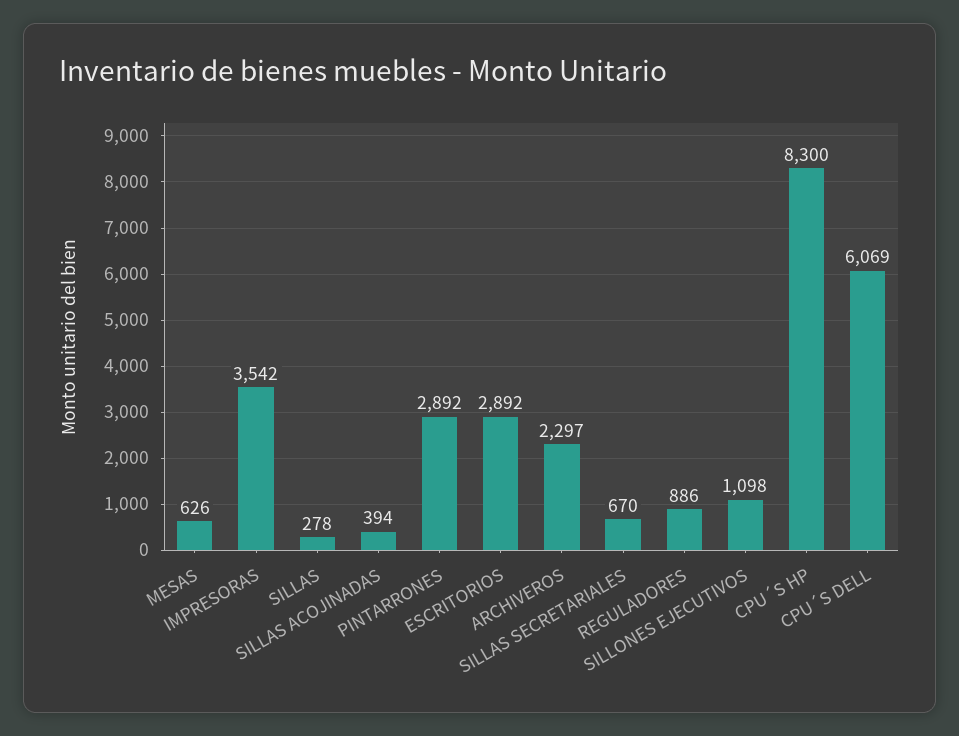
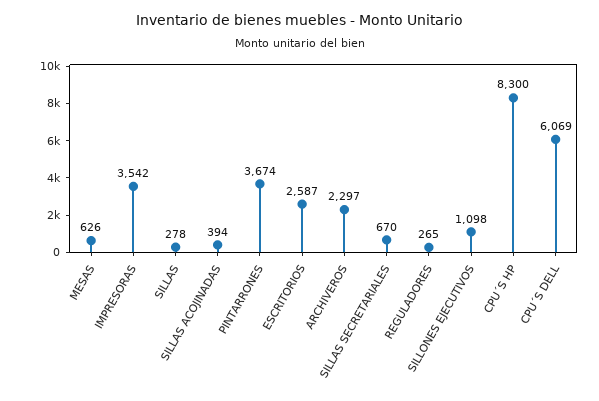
  {
    "MESAS": 626,
    "IMPRESORAS": 3542,
    "SILLAS": 278,
    "SILLAS ACOJINADAS": 394,
-   "PINTARRONES": 2892,
+   "PINTARRONES": 3674,
-   "ESCRITORIOS": 2892,
+   "ESCRITORIOS": 2587,
    "ARCHIVEROS": 2297,
    "SILLAS SECRETARIALES": 670,
-   "REGULADORES": 886,
+   "REGULADORES": 265,
    "SILLONES EJECUTIVOS": 1098,
    "CPU´S HP": 8300,
    "CPU´S DELL": 6069
  }

